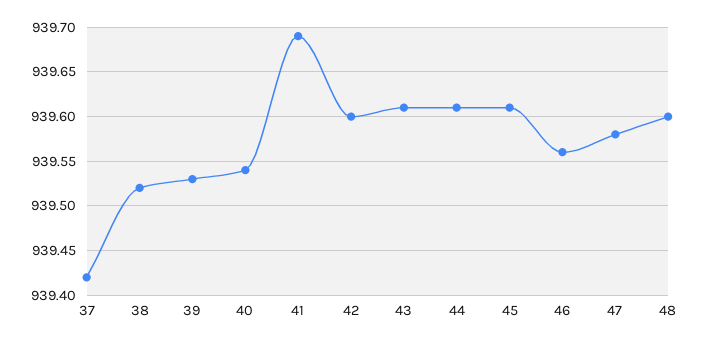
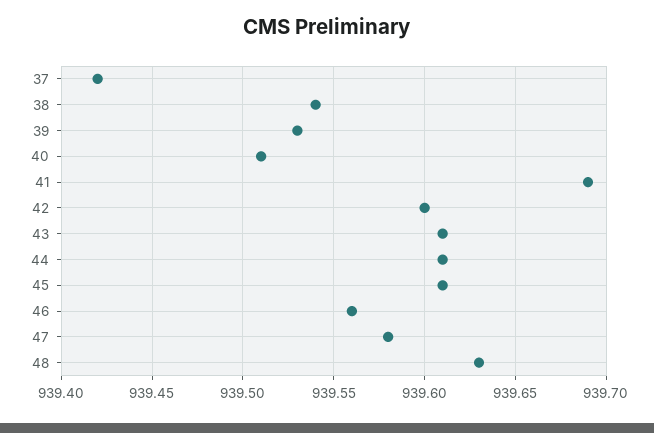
  {
    "37": 939.42,
-   "38": 939.52,
+   "38": 939.54,
    "39": 939.53,
-   "40": 939.54,
+   "40": 939.51,
    "41": 939.69,
    "42": 939.6,
    "43": 939.61,
    "44": 939.61,
    "45": 939.61,
    "46": 939.56,
    "47": 939.58,
-   "48": 939.6
+   "48": 939.63
  }

